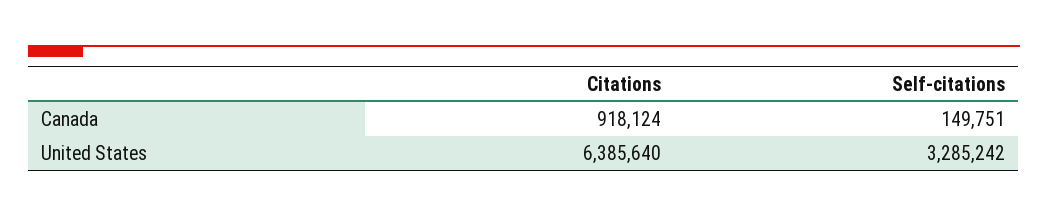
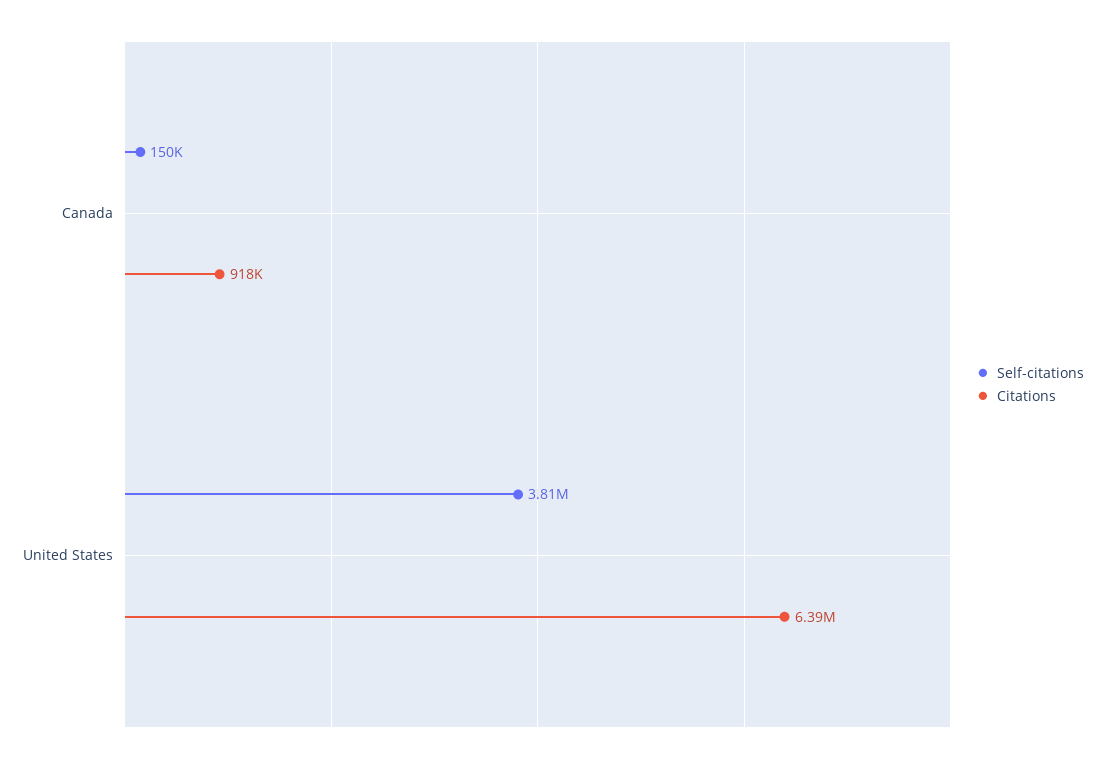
  {
    "Citations": {
      "Canada": 918124,
      "United States": 6385640
    },
    "Self-citations": {
      "Canada": 149751,
-     "United States": 3285242
+     "United States": 3810000
    }
  }

